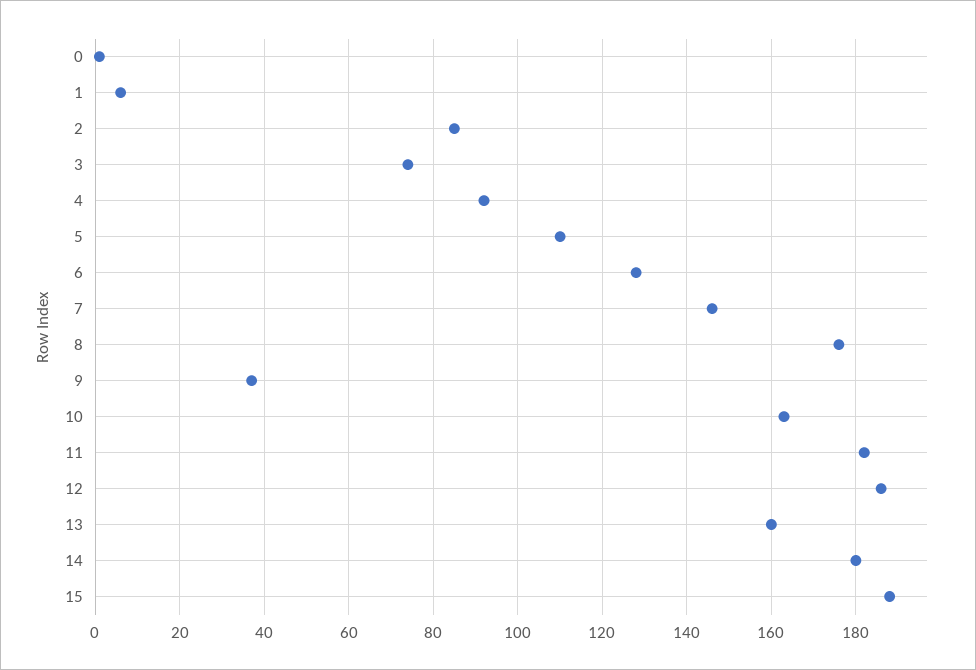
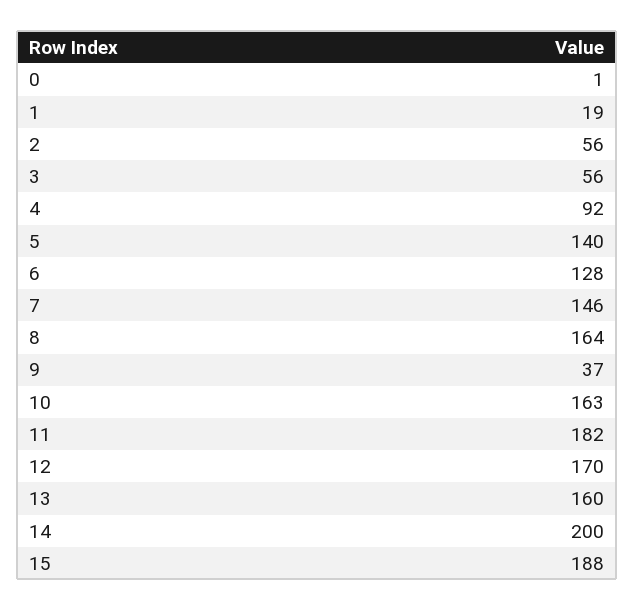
  {
    "0": 1,
-   "1": 5,
+   "1": 19,
-   "2": 85,
+   "2": 56,
-   "3": 75,
+   "3": 56,
    "4": 92,
-   "5": 110,
+   "5": 140,
    "6": 128,
    "7": 146,
-   "8": 175,
+   "8": 164,
    "9": 37,
    "10": 163,
    "11": 182,
-   "12": 185,
+   "12": 170,
    "13": 160,
-   "14": 180,
+   "14": 200,
    "15": 188
  }

